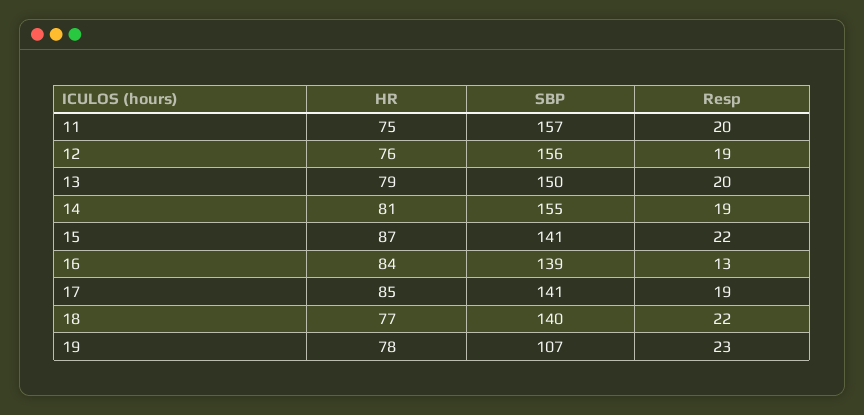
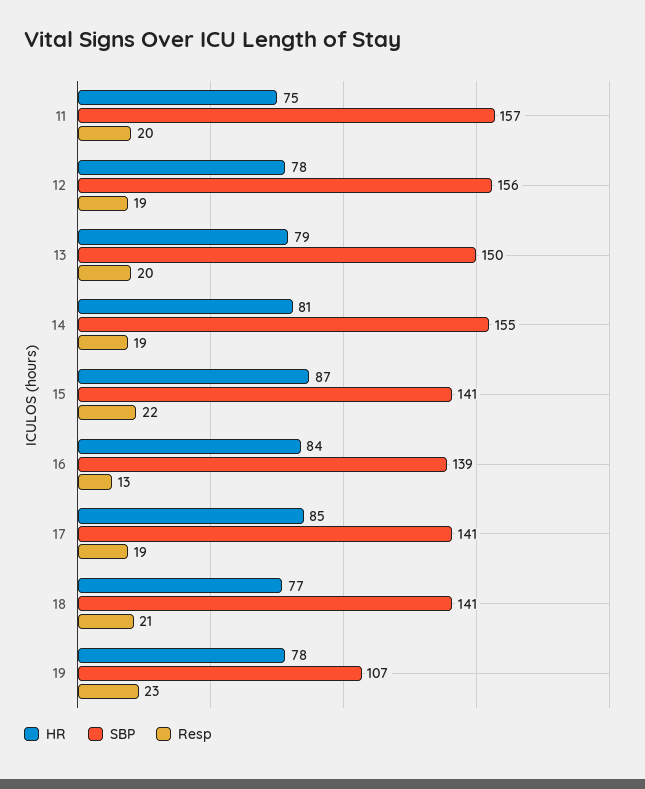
  {
    "HR": {
      "11": 75,
-     "12": 76,
+     "12": 78,
      "13": 79,
      "14": 81,
      "15": 87,
      "16": 84,
      "17": 85,
      "18": 77,
      "19": 78
    },
    "SBP": {
      "11": 157,
      "12": 156,
      "13": 150,
      "14": 155,
      "15": 141,
      "16": 139,
      "17": 141,
-     "18": 140,
+     "18": 141,
      "19": 107
    },
    "Resp": {
      "11": 20,
      "12": 19,
      "13": 20,
      "14": 19,
      "15": 22,
      "16": 13,
      "17": 19,
-     "18": 22,
+     "18": 21,
      "19": 23
    }
  }

